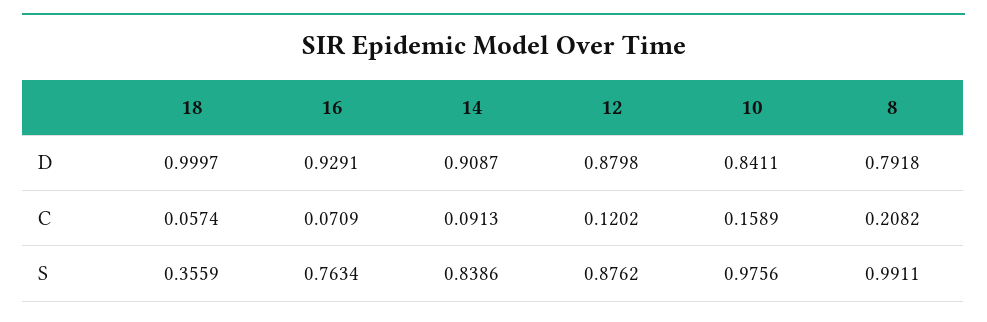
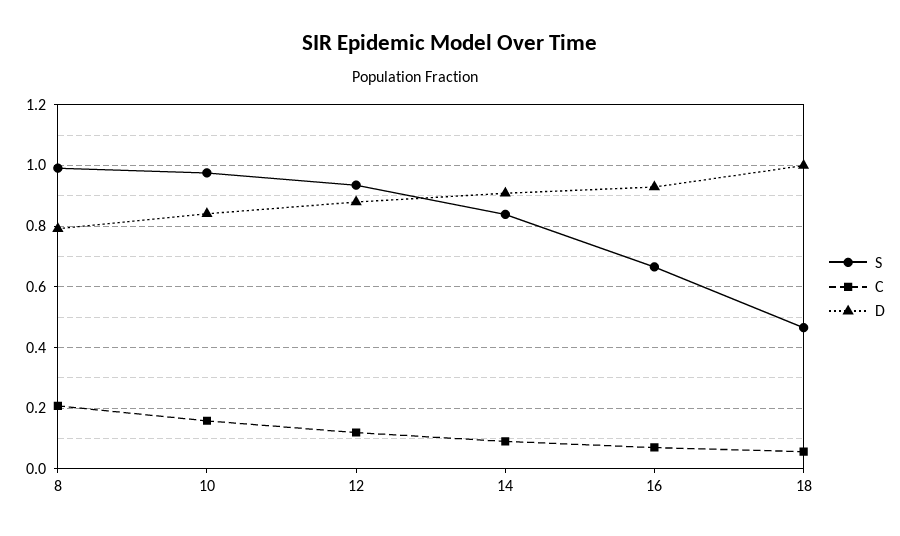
  {
    "D": {
      "18": 0.9997,
      "16": 0.9291,
      "14": 0.9087,
      "12": 0.8798,
      "10": 0.8411,
      "8": 0.7918
    },
    "C": {
      "18": 0.0574,
      "16": 0.0709,
      "14": 0.0913,
      "12": 0.1202,
      "10": 0.1589,
      "8": 0.2082
    },
    "S": {
-     "18": 0.3559,
+     "18": 0.46,
-     "16": 0.7634,
+     "16": 0.66,
      "14": 0.8386,
-     "12": 0.8762,
+     "12": 0.94,
      "10": 0.9756,
      "8": 0.9911
    }
  }

